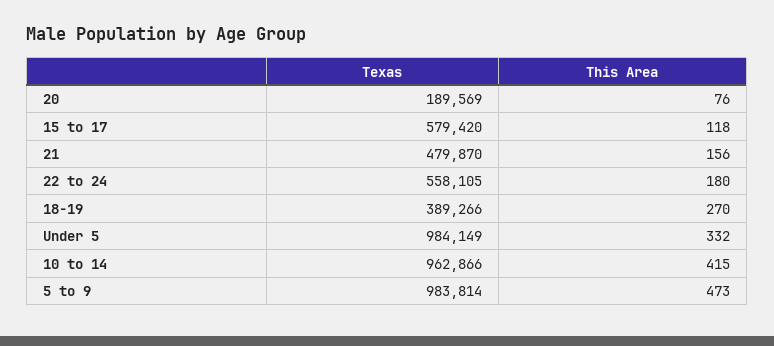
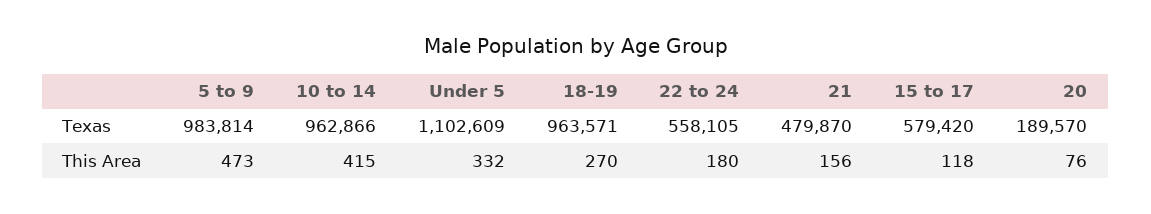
  {
    "Texas": {
-     "20": 189569,
+     "20": 189570,
      "15 to 17": 579420,
      "21": 479870,
      "22 to 24": 558105,
-     "18-19": 389266,
+     "18-19": 963571,
-     "Under 5": 984149,
+     "Under 5": 1102609,
      "10 to 14": 962866,
      "5 to 9": 983814
    },
    "This Area": {
      "20": 76,
      "15 to 17": 118,
      "21": 156,
      "22 to 24": 180,
      "18-19": 270,
      "Under 5": 332,
      "10 to 14": 415,
      "5 to 9": 473
    }
  }

